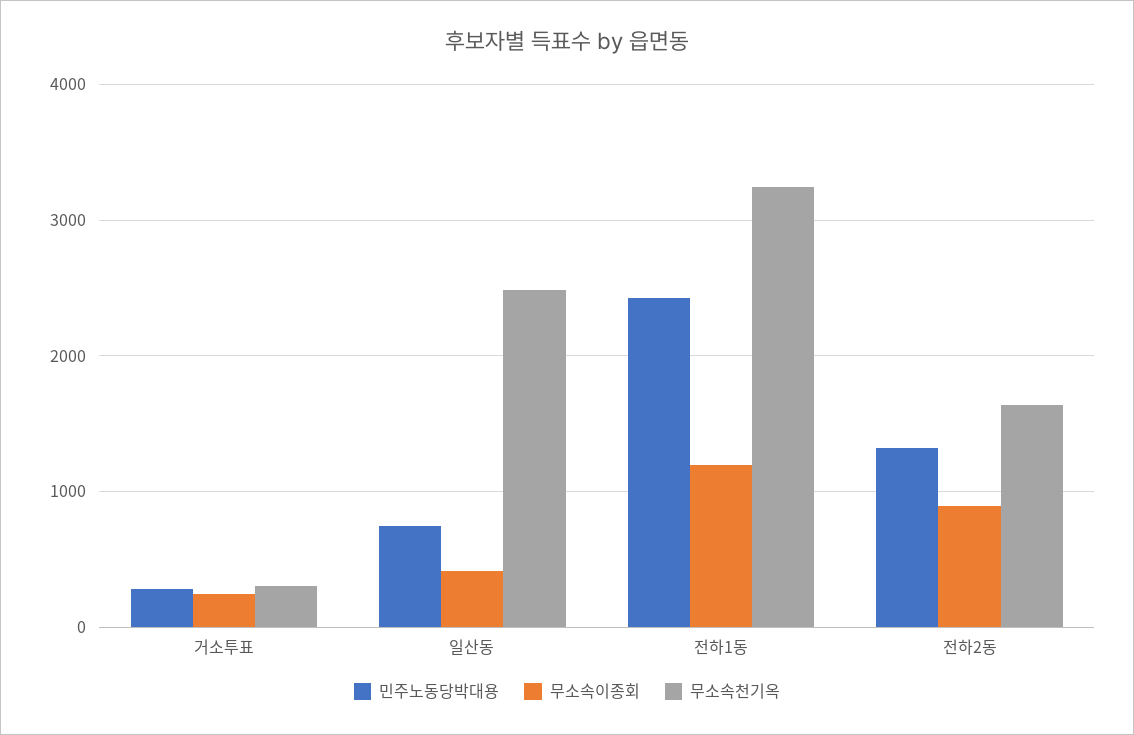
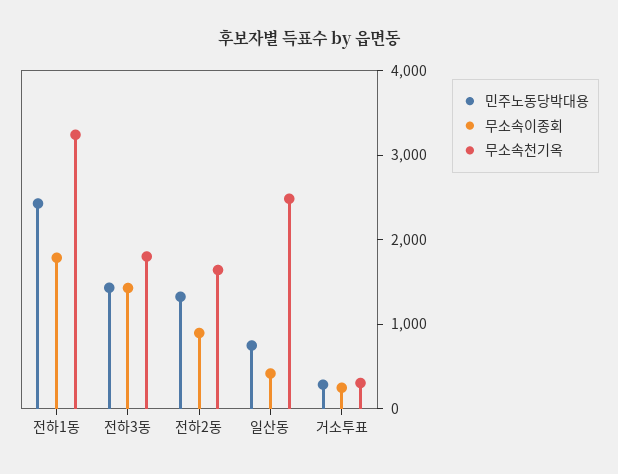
  {
    "민주노동당박대용": {
      "거소투표": 300,
      "일산동": 700,
      "전하1동": 2400,
-     "전하2동": 1300
+     "전하2동": 1300,
+     "전하3동": 1400
    },
    "무소속이종회": {
      "거소투표": 200,
      "일산동": 400,
-     "전하1동": 1200,
+     "전하1동": 1800,
-     "전하2동": 900
+     "전하2동": 900,
+     "전하3동": 1400
    },
    "무소속천기옥": {
      "거소투표": 300,
      "일산동": 2500,
      "전하1동": 3200,
-     "전하2동": 1600
+     "전하2동": 1600,
+     "전하3동": 1800
    }
  }

